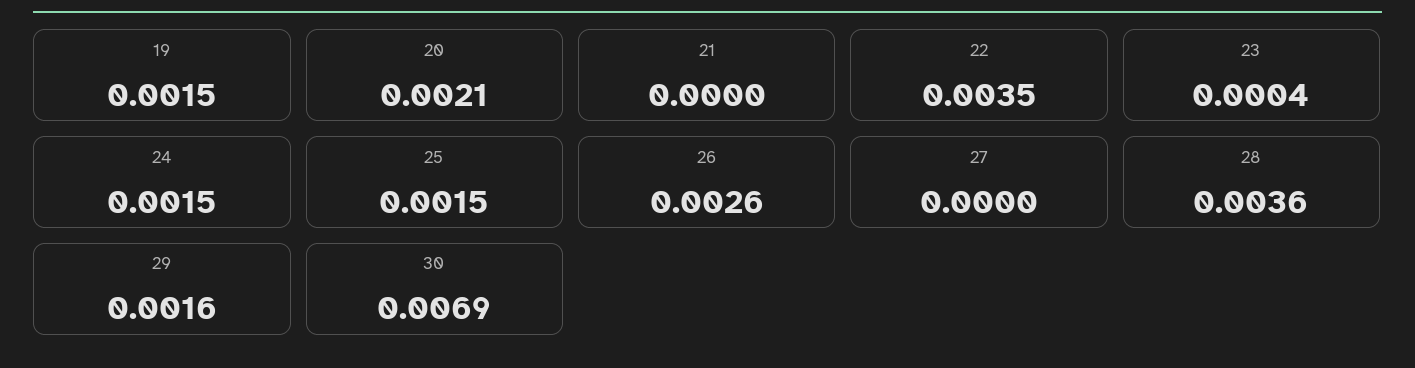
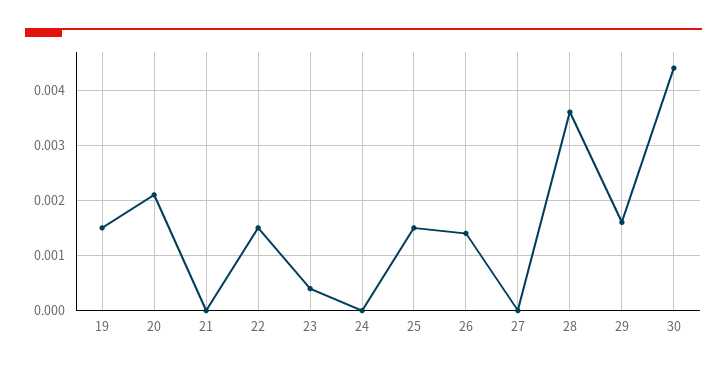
  {
    "19": 0.0015,
    "20": 0.0021,
    "21": 0,
-   "22": 0.0035,
+   "22": 0.0015,
    "23": 0.0004,
-   "24": 0.0015,
+   "24": 0,
    "25": 0.0015,
-   "26": 0.0026,
+   "26": 0.0015,
    "27": 0,
    "28": 0.0036,
    "29": 0.0016,
-   "30": 0.0069
+   "30": 0.0045
  }

